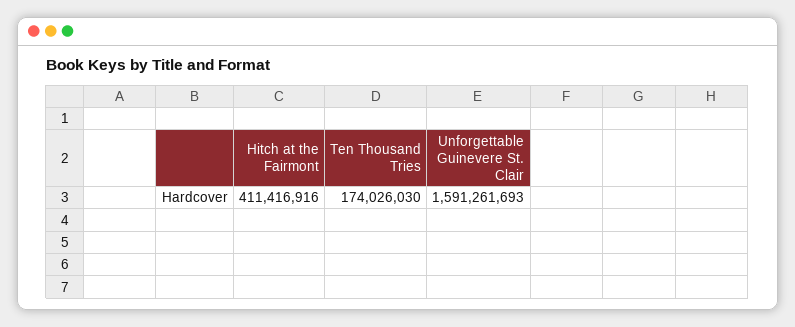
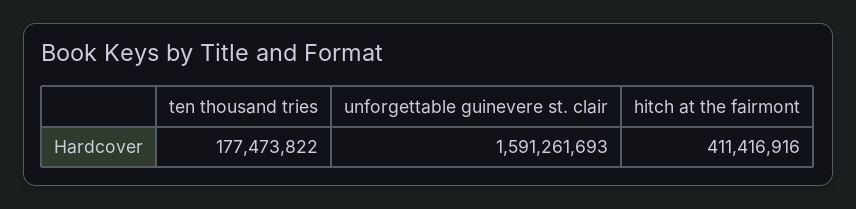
  {
    "Hitch at the Fairmont": 411416916,
-   "Ten Thousand Tries": 174026030,
+   "Ten Thousand Tries": 177473822,
    "Unforgettable Guinevere St. Clair": 1591261693
  }

